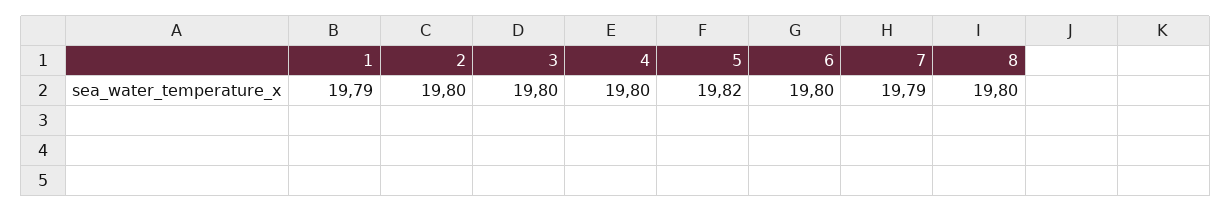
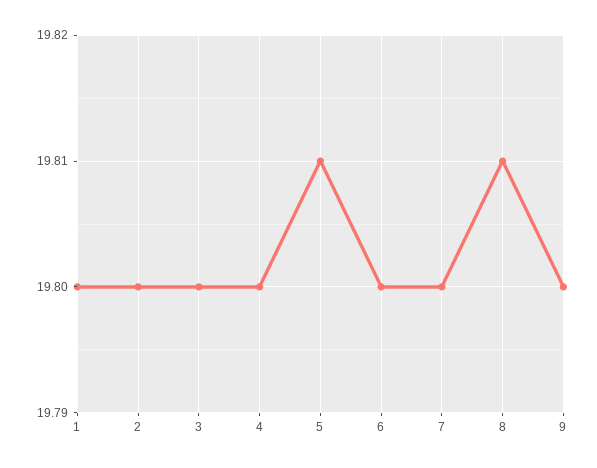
  {
-   "1": 19.79,
+   "1": 19.8,
    "2": 19.8,
    "3": 19.8,
    "4": 19.8,
-   "5": 19.82,
+   "5": 19.81,
    "6": 19.8,
-   "7": 19.79,
+   "7": 19.8,
-   "8": 19.8
+   "8": 19.81,
+   "9": 19.8
  }

